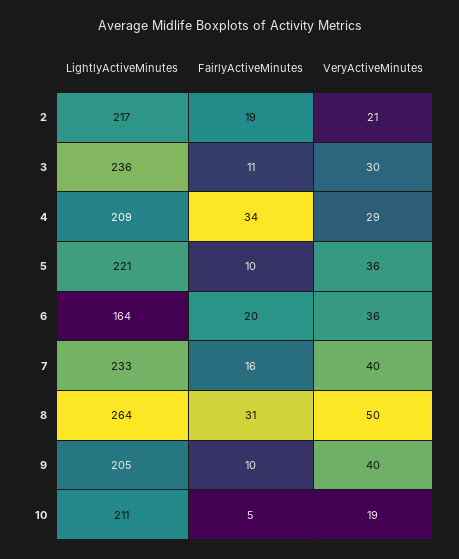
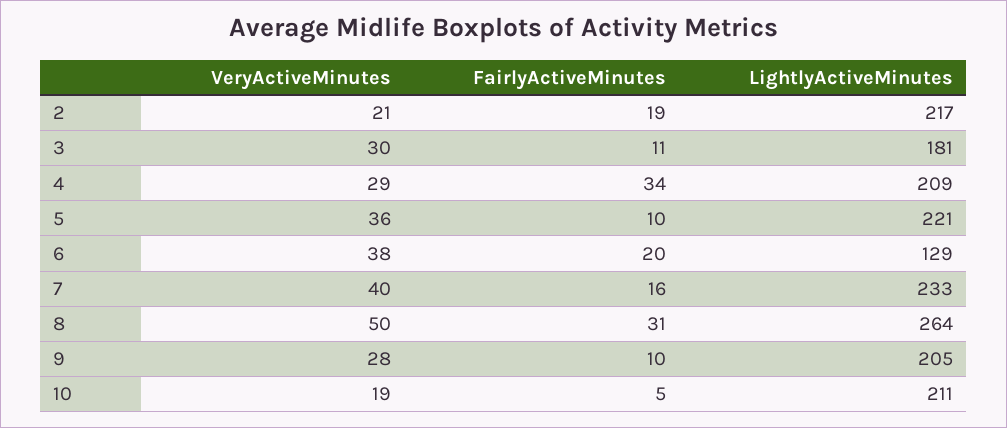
  {
    "LightlyActiveMinutes": {
      "2": 217,
-     "3": 236,
+     "3": 181,
      "4": 209,
      "5": 221,
-     "6": 164,
+     "6": 129,
      "7": 233,
      "8": 264,
      "9": 205,
      "10": 211
    },
    "FairlyActiveMinutes": {
      "2": 19,
      "3": 11,
      "4": 34,
      "5": 10,
      "6": 20,
      "7": 16,
      "8": 31,
      "9": 10,
      "10": 5
    },
    "VeryActiveMinutes": {
      "2": 21,
      "3": 30,
      "4": 29,
      "5": 36,
-     "6": 36,
+     "6": 38,
      "7": 40,
      "8": 50,
-     "9": 40,
+     "9": 28,
      "10": 19
    }
  }

